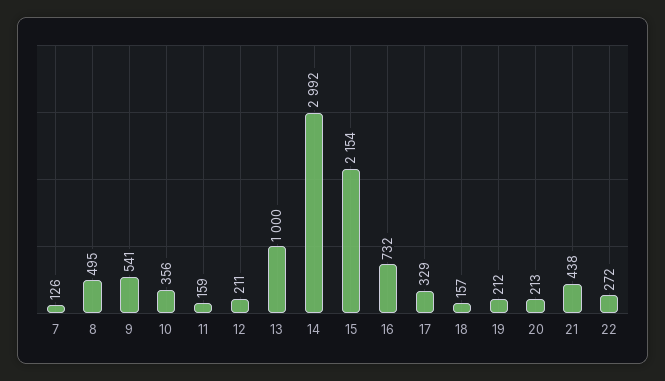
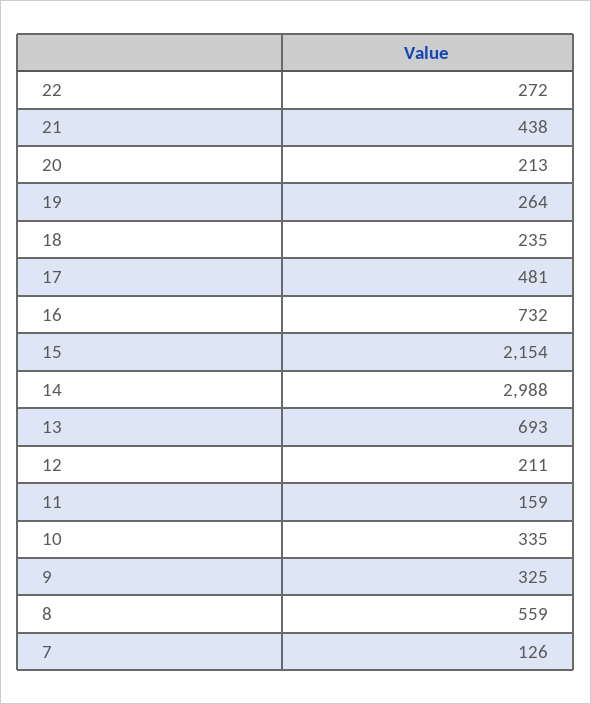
  {
    "7": 126,
-   "8": 495,
+   "8": 559,
-   "9": 541,
+   "9": 325,
-   "10": 356,
+   "10": 335,
    "11": 159,
    "12": 211,
-   "13": 1000,
+   "13": 693,
-   "14": 2992,
+   "14": 2988,
    "15": 2154,
    "16": 732,
-   "17": 329,
+   "17": 481,
-   "18": 157,
+   "18": 235,
-   "19": 212,
+   "19": 264,
    "20": 213,
    "21": 438,
    "22": 272
  }

